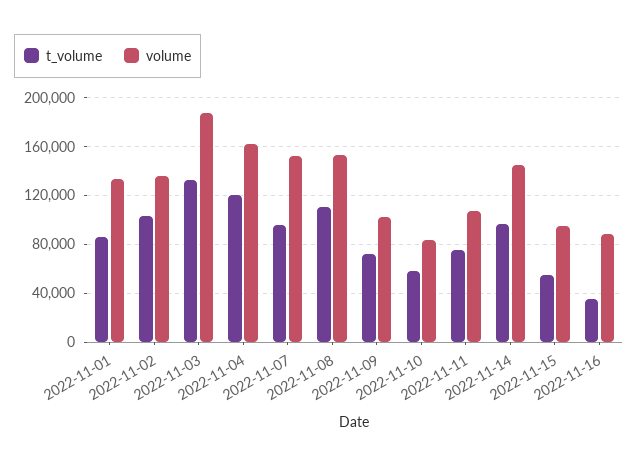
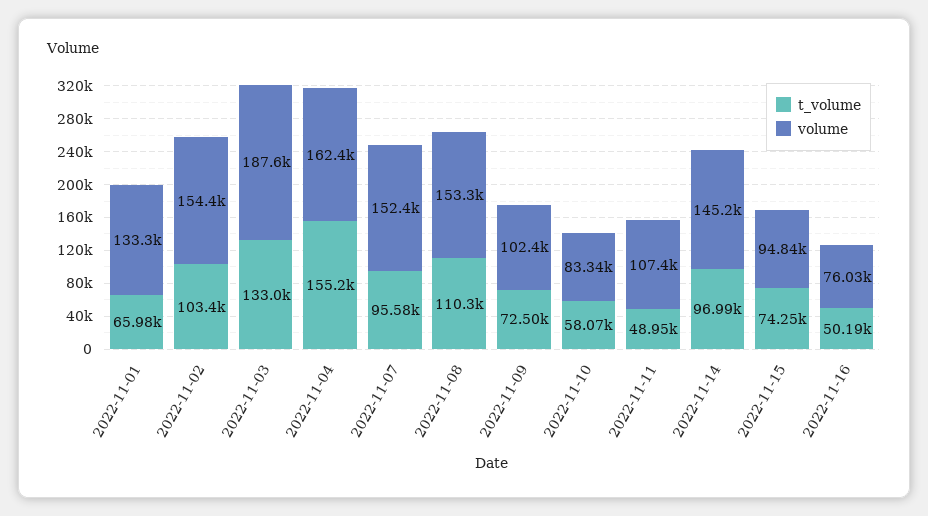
  {
    "t_volume": {
-     "2022-11-01": 85000,
+     "2022-11-01": 65980,
      "2022-11-02": 103400,
      "2022-11-03": 133000,
-     "2022-11-04": 120000,
+     "2022-11-04": 155200,
      "2022-11-07": 95580,
      "2022-11-08": 110300,
      "2022-11-09": 72500,
      "2022-11-10": 58070,
-     "2022-11-11": 75000,
+     "2022-11-11": 48950,
      "2022-11-14": 96990,
-     "2022-11-15": 55000,
+     "2022-11-15": 74250,
-     "2022-11-16": 35000
+     "2022-11-16": 50190
    },
    "volume": {
      "2022-11-01": 133300,
-     "2022-11-02": 135000,
+     "2022-11-02": 154400,
      "2022-11-03": 187600,
      "2022-11-04": 162400,
      "2022-11-07": 152400,
      "2022-11-08": 153300,
      "2022-11-09": 102400,
      "2022-11-10": 83340,
      "2022-11-11": 107400,
      "2022-11-14": 145200,
      "2022-11-15": 94840,
-     "2022-11-16": 90000
+     "2022-11-16": 76030
    }
  }

